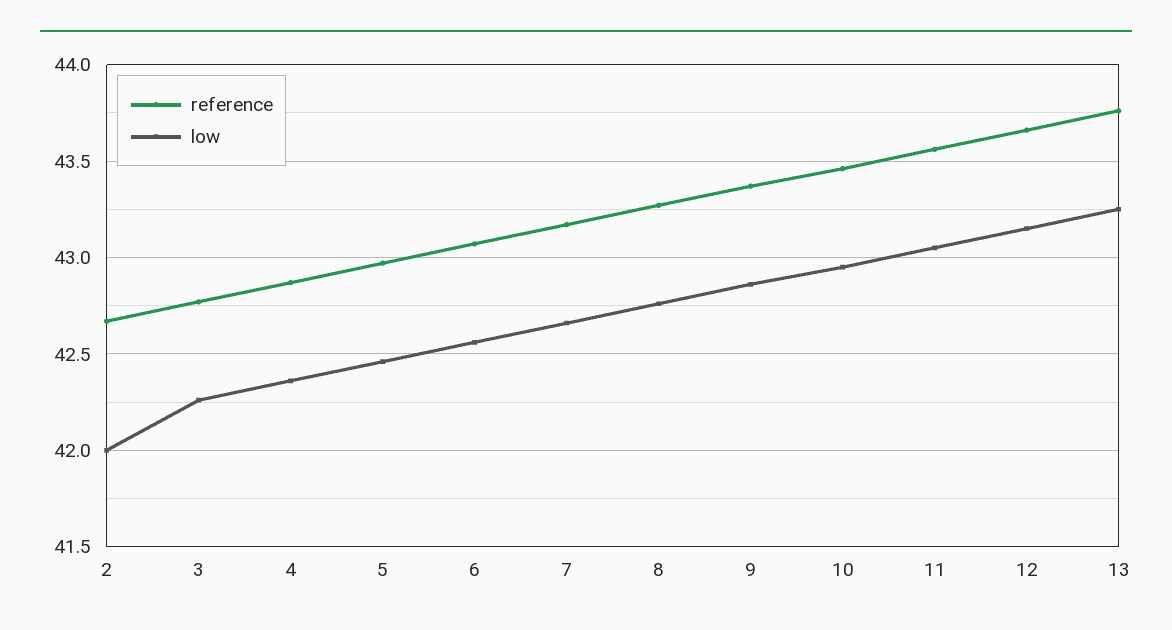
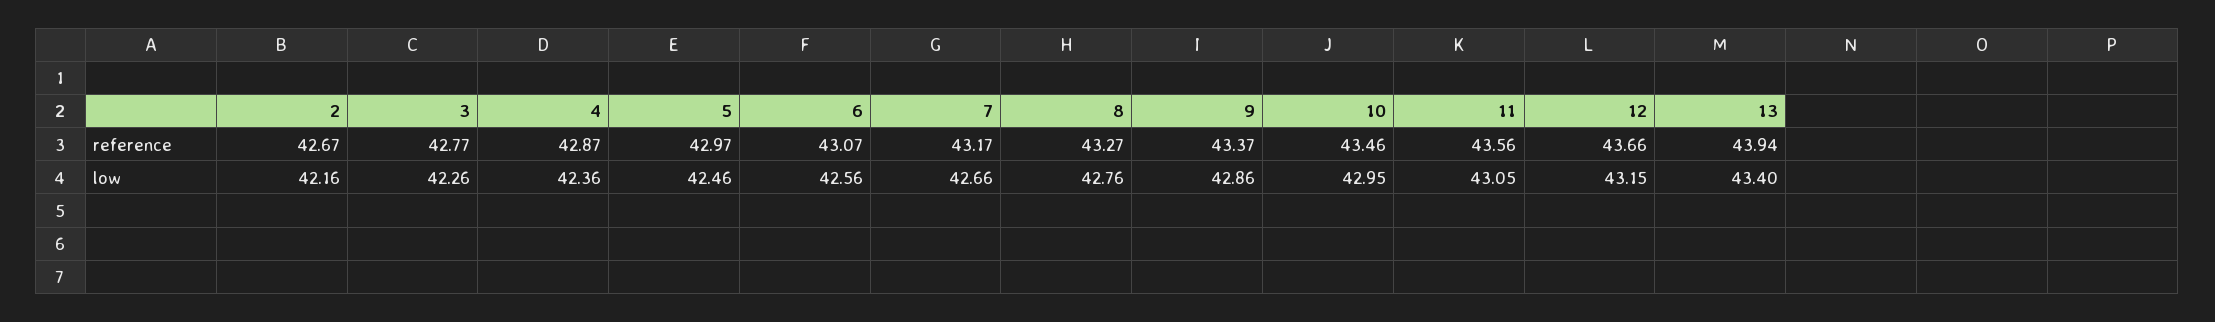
  {
    "reference": {
      "2": 42.67,
      "3": 42.77,
      "4": 42.87,
      "5": 42.97,
      "6": 43.07,
      "7": 43.17,
      "8": 43.27,
      "9": 43.37,
      "10": 43.46,
      "11": 43.56,
      "12": 43.66,
-     "13": 43.75
+     "13": 43.94
    },
    "low": {
-     "2": 42,
+     "2": 42.16,
      "3": 42.26,
      "4": 42.36,
      "5": 42.46,
      "6": 42.56,
      "7": 42.66,
      "8": 42.76,
      "9": 42.86,
      "10": 42.95,
      "11": 43.05,
      "12": 43.15,
-     "13": 43.25
+     "13": 43.4
    }
  }

